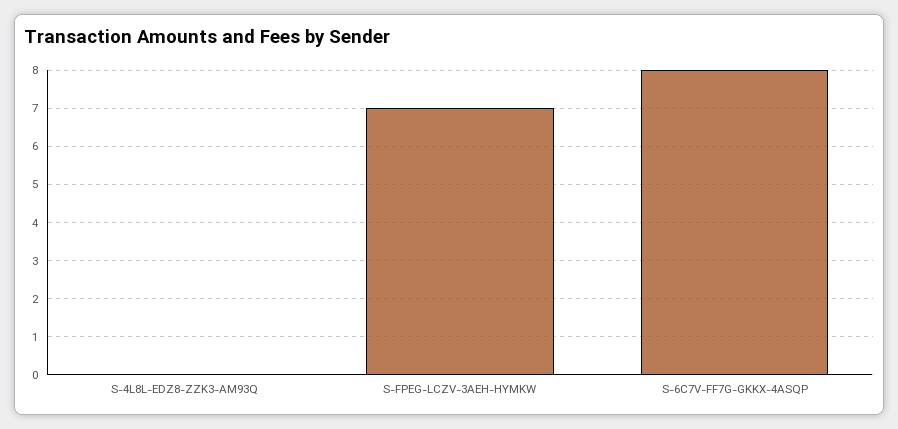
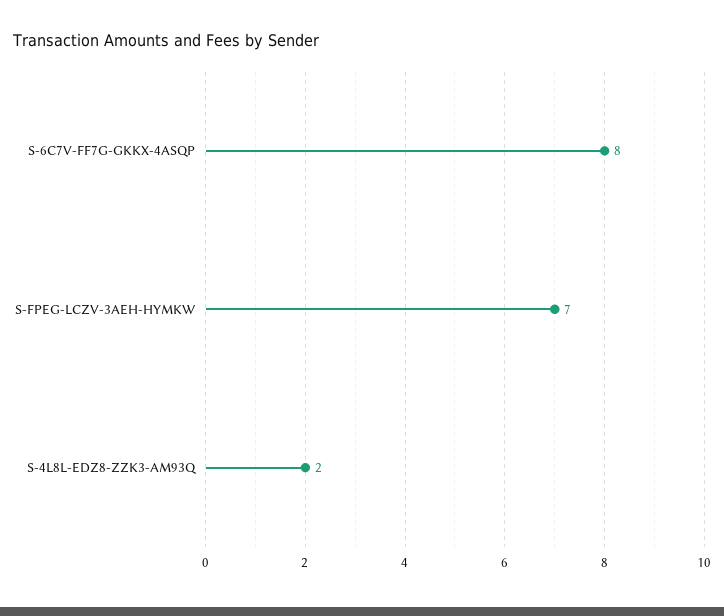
  {
-   "S-4L8L-EDZ8-ZZK3-AM93Q": 0,
+   "S-4L8L-EDZ8-ZZK3-AM93Q": 2,
    "S-FPEG-LCZV-3AEH-HYMKW": 7,
    "S-6C7V-FF7G-GKKX-4ASQP": 8
  }

